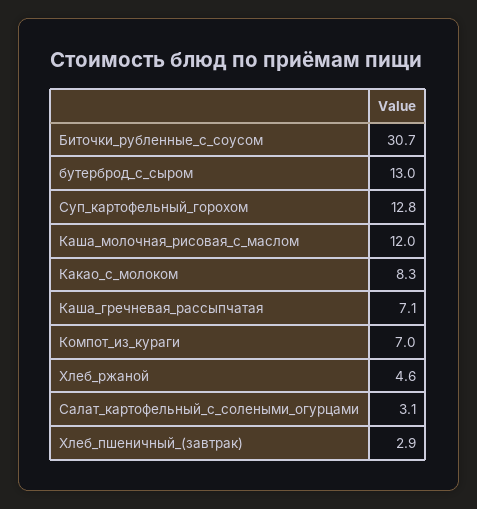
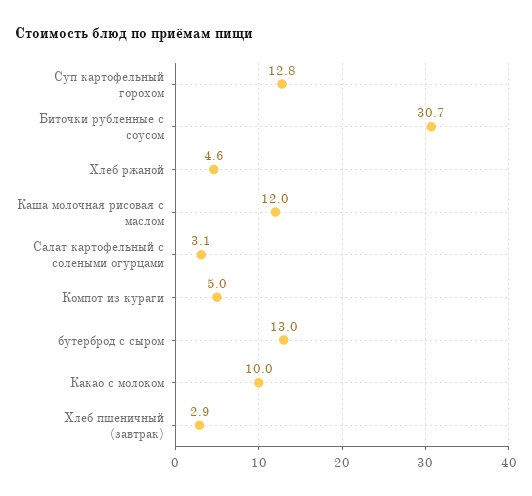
  {
    "Биточки_рубленные_с_соусом": 30.7,
    "бутерброд_с_сыром": 13,
    "Суп_картофельный_горохом": 12.8,
    "Каша_молочная_рисовая_с_маслом": 12,
-   "Какао_с_молоком": 8.3,
+   "Какао_с_молоком": 10,
-   "Каша_гречневая_рассыпчатая": 7.1,
-   "Компот_из_кураги": 7,
+   "Компот_из_кураги": 5,
    "Хлеб_ржаной": 4.6,
    "Салат_картофельный_с_солеными_огурцами": 3.1,
    "Хлеб_пшеничный_(завтрак)": 2.9
  }

